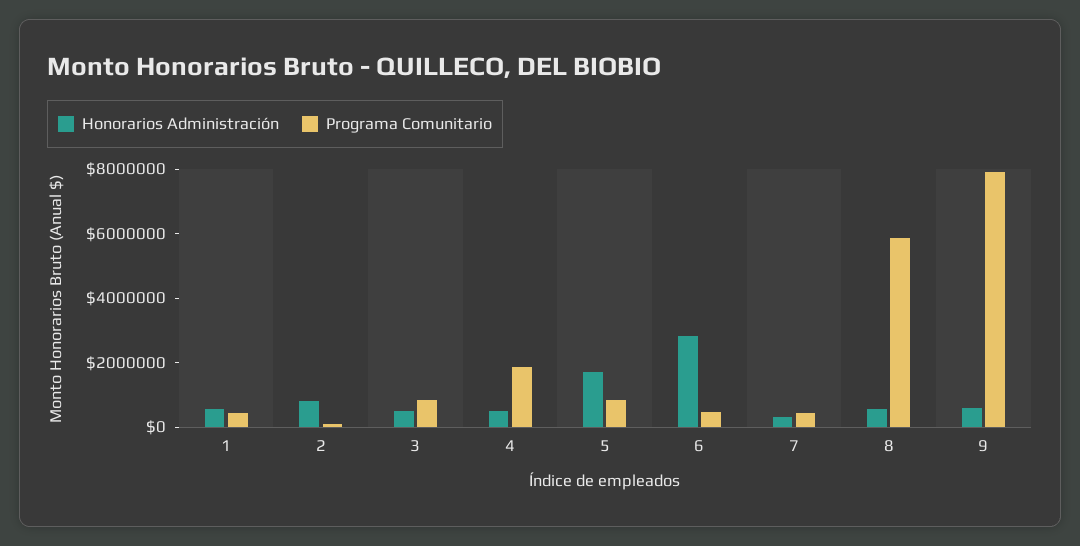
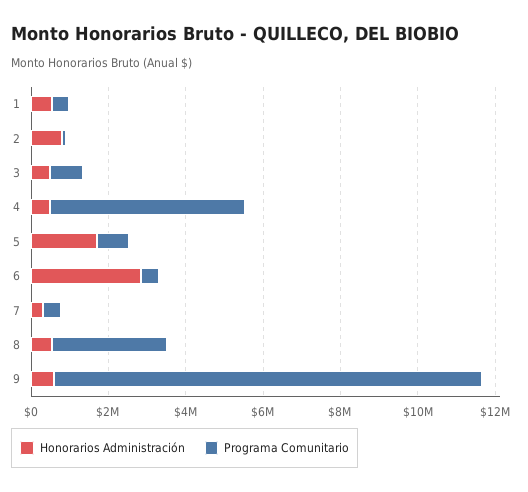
  {
    "Honorarios Administración": {
      "1": 500000,
      "2": 1000000,
      "3": 500000,
      "4": 500000,
      "5": 1500000,
      "6": 3000000,
      "7": 500000,
      "8": 500000,
      "9": 500000
    },
    "Programa Comunitario": {
      "1": 500000,
      "2": 0,
      "3": 1000000,
-     "4": 2000000,
+     "4": 5000000,
      "5": 1000000,
      "6": 500000,
      "7": 500000,
-     "8": 6000000,
+     "8": 3000000,
-     "9": 8000000
+     "9": 11000000
    }
  }

